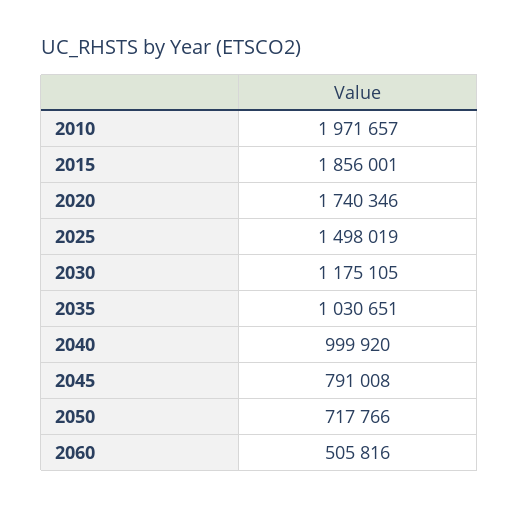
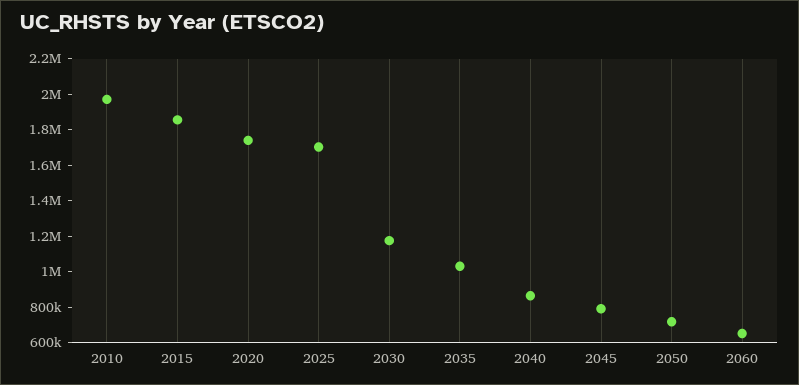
  {
    "2010": 1971657,
    "2015": 1856001,
    "2020": 1740346,
-   "2025": 1498019,
+   "2025": 1700000,
    "2030": 1175105,
    "2035": 1030651,
-   "2040": 999920,
+   "2040": 850000,
    "2045": 791008,
    "2050": 717766,
-   "2060": 505816
+   "2060": 650000
  }

